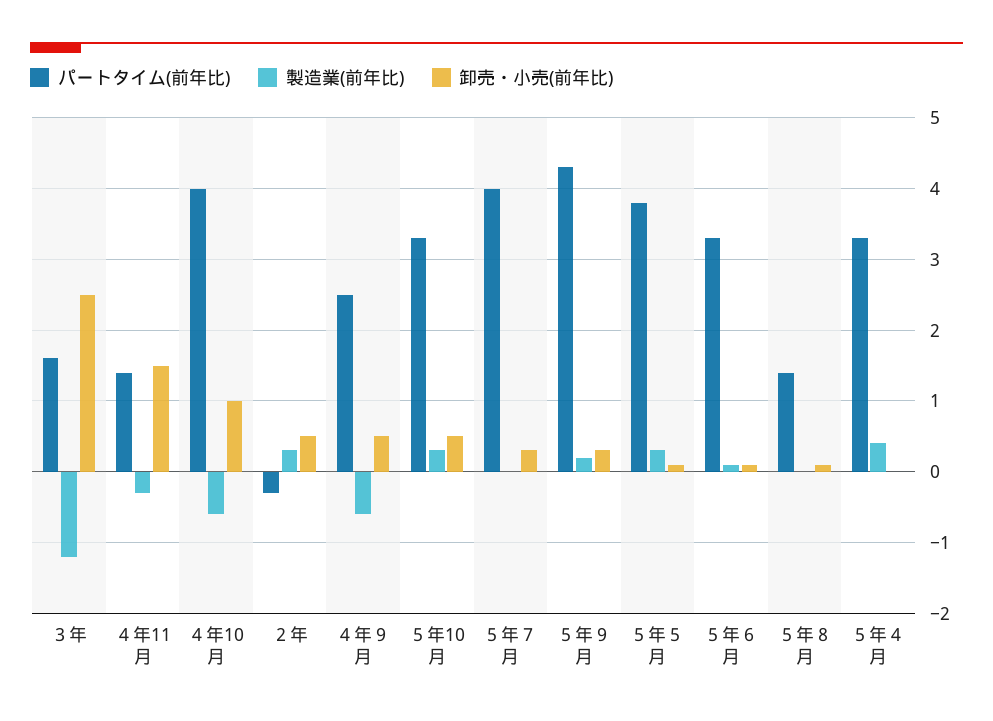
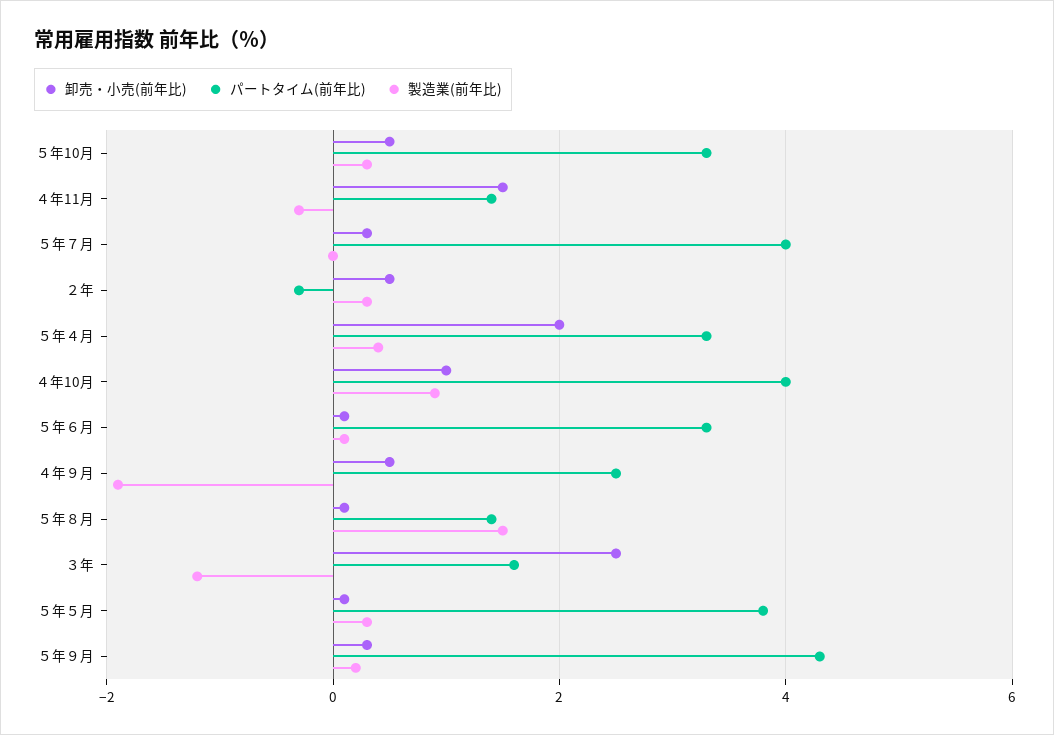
  {
    "パートタイム(前年比)": {
      "３年": 1.6,
      "４年11月": 1.4,
      "４年10月": 4,
      "２年": -0.3,
      "４年９月": 2.5,
      "５年10月": 3.3,
      "５年７月": 4,
      "５年９月": 4.3,
      "５年５月": 3.8,
      "５年６月": 3.3,
      "５年８月": 1.4,
      "５年４月": 3.3
    },
    "製造業(前年比)": {
      "３年": -1.2,
      "４年11月": -0.3,
-     "４年10月": -0.6,
+     "４年10月": 1,
      "２年": 0.3,
-     "４年９月": -0.6,
+     "４年９月": -2,
      "５年10月": 0.3,
      "５年７月": 0,
      "５年９月": 0.2,
      "５年５月": 0.3,
      "５年６月": 0.1,
-     "５年８月": 0,
+     "５年８月": 1.5,
      "５年４月": 0.4
    },
    "卸売・小売(前年比)": {
      "３年": 2.5,
      "４年11月": 1.5,
      "４年10月": 1,
      "２年": 0.5,
      "４年９月": 0.5,
      "５年10月": 0.5,
      "５年７月": 0.3,
      "５年９月": 0.3,
      "５年５月": 0.1,
      "５年６月": 0.1,
      "５年８月": 0.1,
-     "５年４月": 0
+     "５年４月": 2
    }
  }

